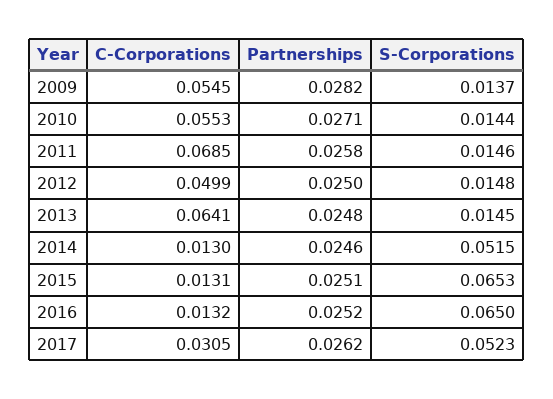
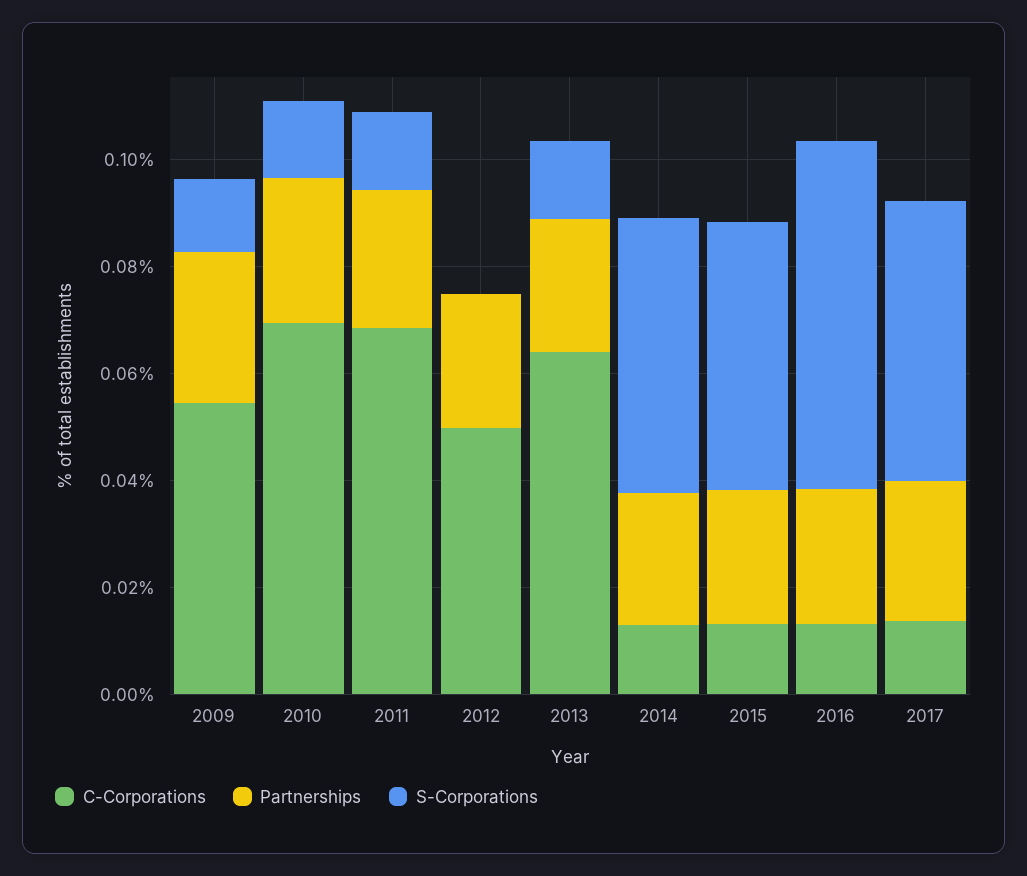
  {
    "C-Corporations": {
      "2009": 0.0545,
-     "2010": 0.0553,
+     "2010": 0.07,
      "2011": 0.0685,
      "2012": 0.0499,
      "2013": 0.0641,
      "2014": 0.013,
      "2015": 0.0131,
      "2016": 0.0132,
-     "2017": 0.0305
+     "2017": 0.015
    },
    "Partnerships": {
      "2009": 0.0282,
      "2010": 0.0271,
      "2011": 0.0258,
      "2012": 0.025,
      "2013": 0.0248,
      "2014": 0.0246,
      "2015": 0.0251,
      "2016": 0.0252,
      "2017": 0.0262
    },
    "S-Corporations": {
      "2009": 0.0137,
      "2010": 0.0144,
      "2011": 0.0146,
-     "2012": 0.0148,
+     "2012": 0,
      "2013": 0.0145,
      "2014": 0.0515,
-     "2015": 0.0653,
+     "2015": 0.05,
      "2016": 0.065,
      "2017": 0.0523
    }
  }

